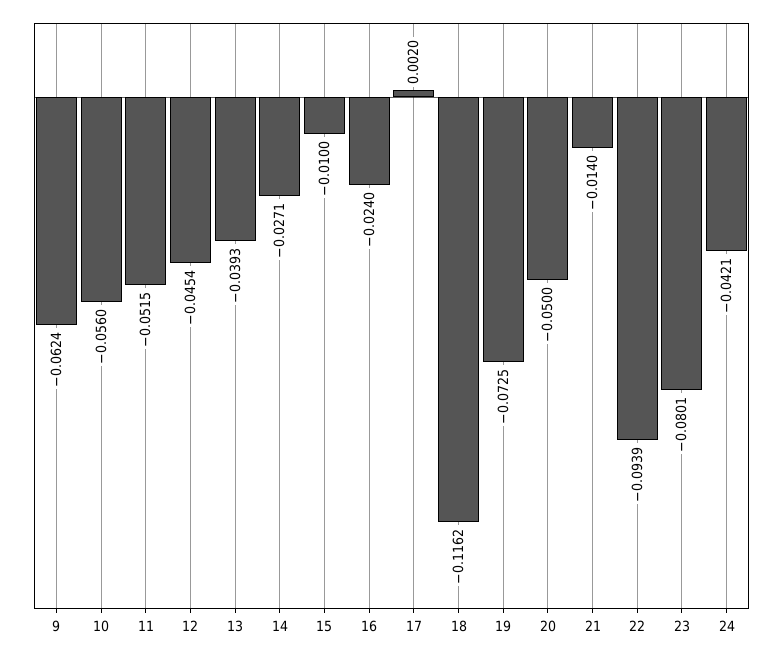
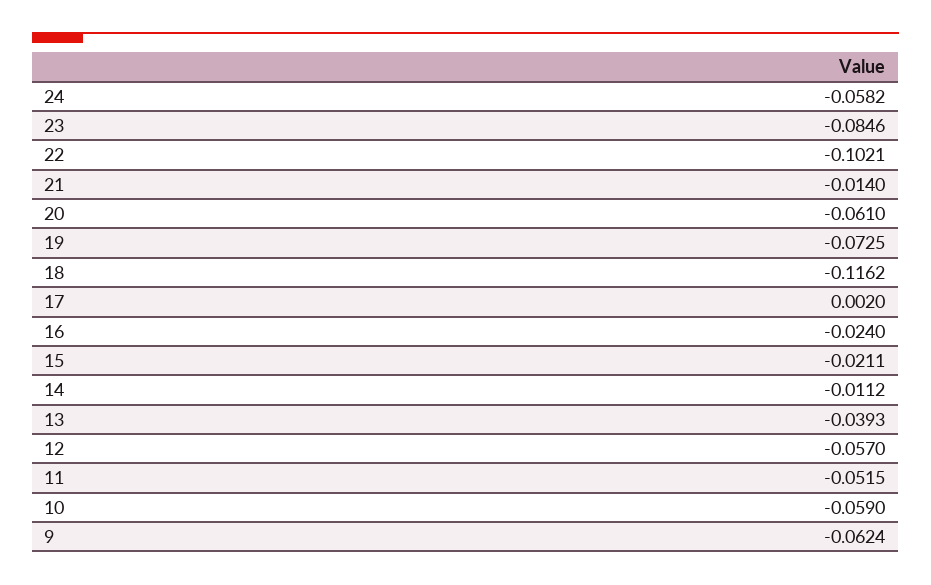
  {
    "9": -0.0624,
-   "10": -0.056,
+   "10": -0.059,
    "11": -0.0515,
-   "12": -0.0454,
+   "12": -0.057,
    "13": -0.0393,
-   "14": -0.0271,
+   "14": -0.0112,
-   "15": -0.01,
+   "15": -0.0211,
    "16": -0.024,
    "17": 0.002,
    "18": -0.1162,
    "19": -0.0725,
-   "20": -0.05,
+   "20": -0.061,
    "21": -0.014,
-   "22": -0.0939,
+   "22": -0.1021,
-   "23": -0.0801,
+   "23": -0.0846,
-   "24": -0.0421
+   "24": -0.0582
  }

